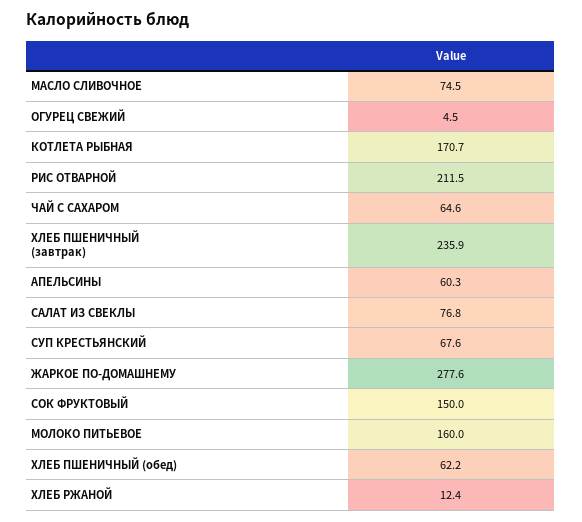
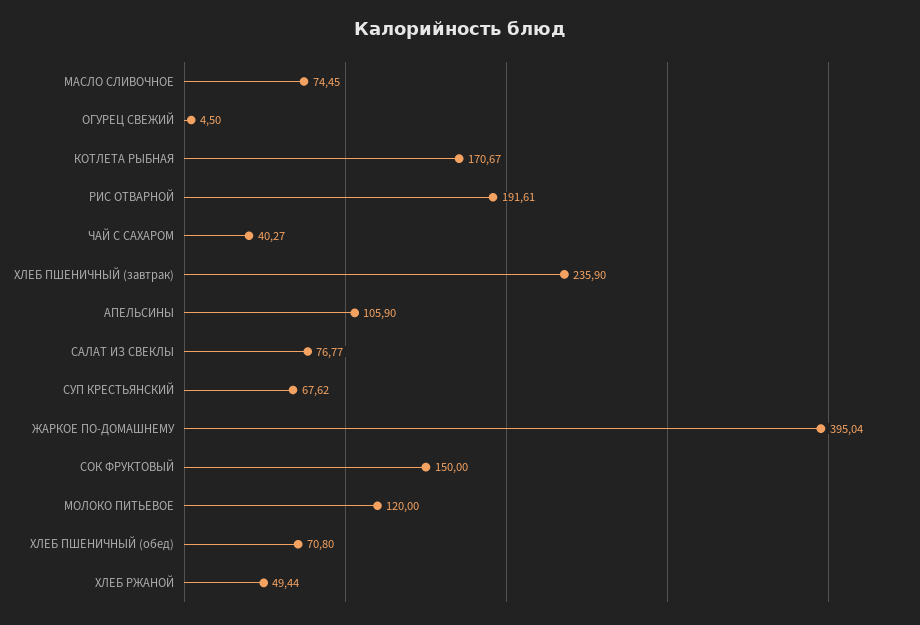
  {
    "МАСЛО СЛИВОЧНОЕ": 74.45,
    "ОГУРЕЦ СВЕЖИЙ": 4.5,
    "КОТЛЕТА РЫБНАЯ": 170.67,
-   "РИС ОТВАРНОЙ": 211.5,
+   "РИС ОТВАРНОЙ": 191.61,
-   "ЧАЙ С САХАРОМ": 64.6,
+   "ЧАЙ С САХАРОМ": 40.27,
    "ХЛЕБ ПШЕНИЧНЫЙ (завтрак)": 235.9,
-   "АПЕЛЬСИНЫ": 60.3,
+   "АПЕЛЬСИНЫ": 105.9,
    "САЛАТ ИЗ СВЕКЛЫ": 76.77,
    "СУП КРЕСТЬЯНСКИЙ": 67.62,
-   "ЖАРКОЕ ПО-ДОМАШНЕМУ": 277.6,
+   "ЖАРКОЕ ПО-ДОМАШНЕМУ": 395.04,
    "СОК ФРУКТОВЫЙ": 150,
-   "МОЛОКО ПИТЬЕВОЕ": 160,
+   "МОЛОКО ПИТЬЕВОЕ": 120,
-   "ХЛЕБ ПШЕНИЧНЫЙ (обед)": 62.2,
+   "ХЛЕБ ПШЕНИЧНЫЙ (обед)": 70.8,
-   "ХЛЕБ РЖАНОЙ": 12.4
+   "ХЛЕБ РЖАНОЙ": 49.44
  }

